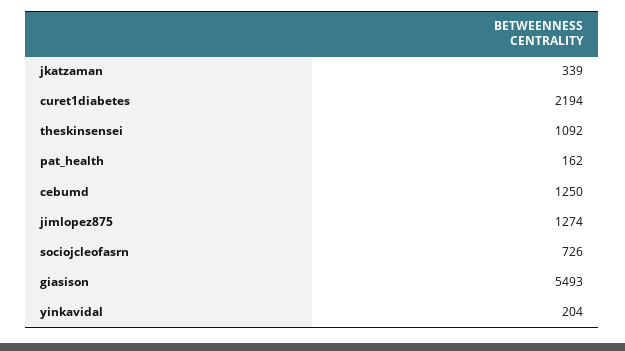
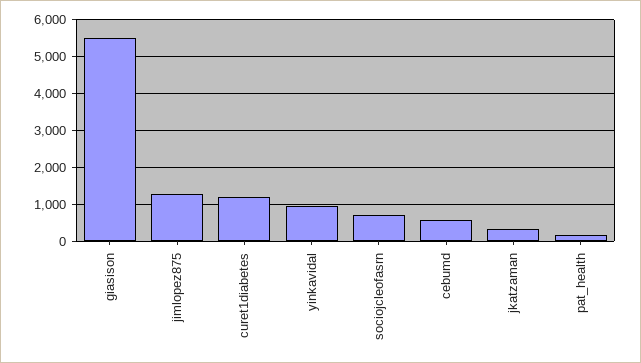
  {
    "jkatzaman": 339,
-   "curet1diabetes": 2194,
+   "curet1diabetes": 1200,
-   "theskinsensei": 1092,
    "pat_health": 162,
-   "cebumd": 1250,
+   "cebumd": 600,
    "jimlopez875": 1274,
    "sociojcleofasrn": 726,
    "giasison": 5493,
-   "yinkavidal": 204
+   "yinkavidal": 1000
  }

